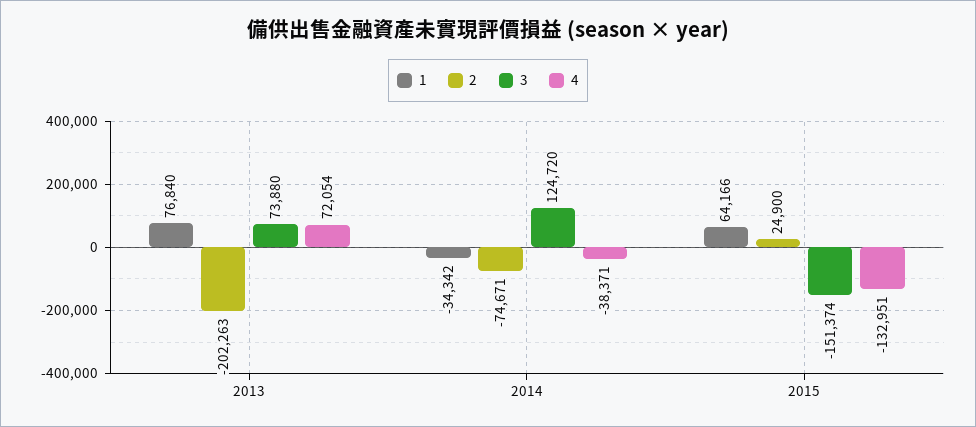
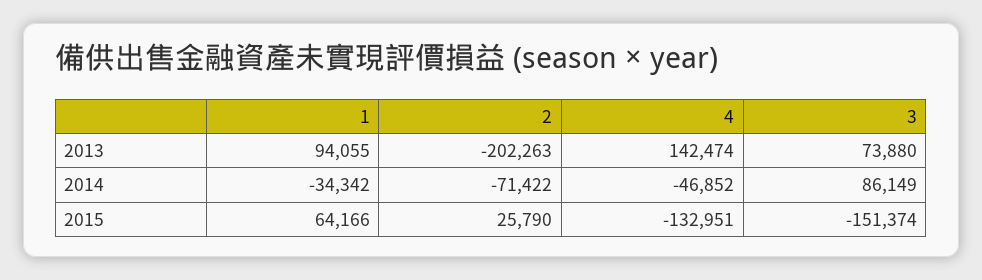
  {
    "1": {
-     "2013": 76840,
+     "2013": 94055,
      "2014": -34342,
      "2015": 64166
    },
    "2": {
      "2013": -202263,
-     "2014": -74671,
+     "2014": -71422,
-     "2015": 24900
+     "2015": 25790
    },
    "3": {
      "2013": 73880,
-     "2014": 124720,
+     "2014": 86149,
      "2015": -151374
    },
    "4": {
-     "2013": 72054,
+     "2013": 142474,
-     "2014": -38371,
+     "2014": -46852,
      "2015": -132951
    }
  }

